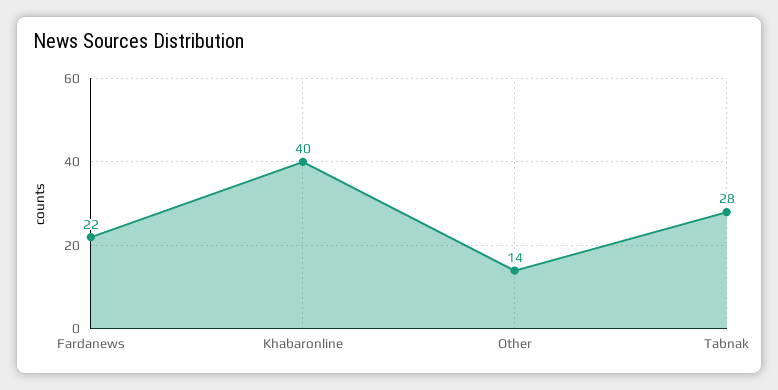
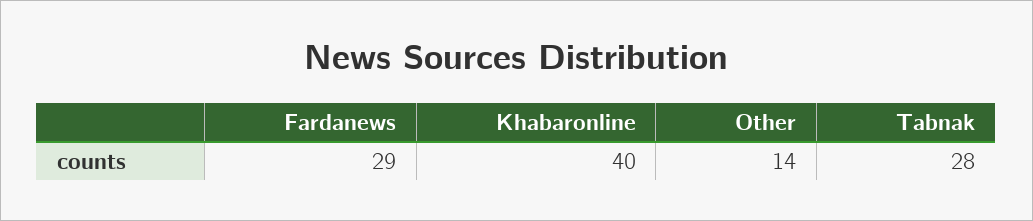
  {
-   "Fardanews": 22,
+   "Fardanews": 29,
    "Khabaronline": 40,
    "Other": 14,
    "Tabnak": 28
  }

